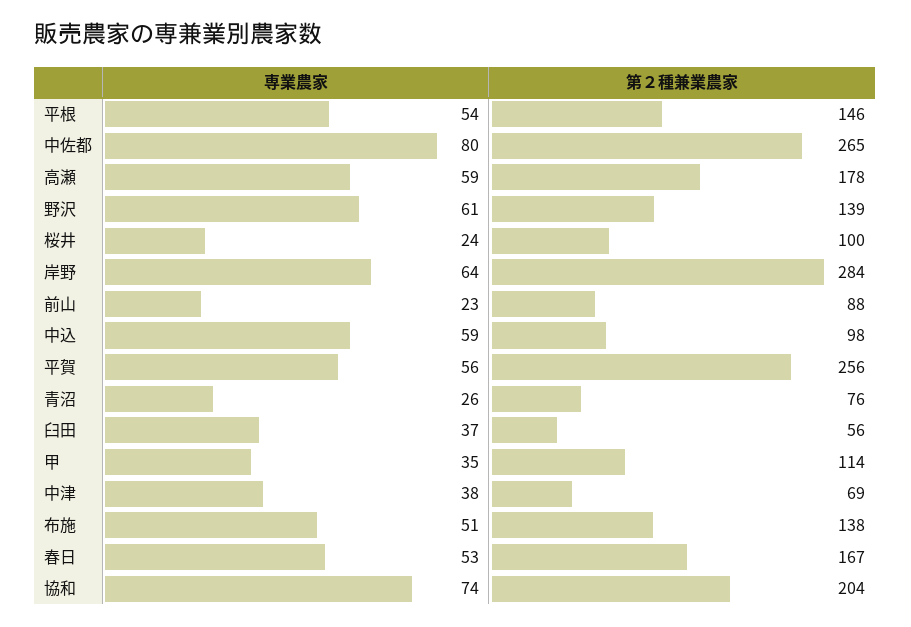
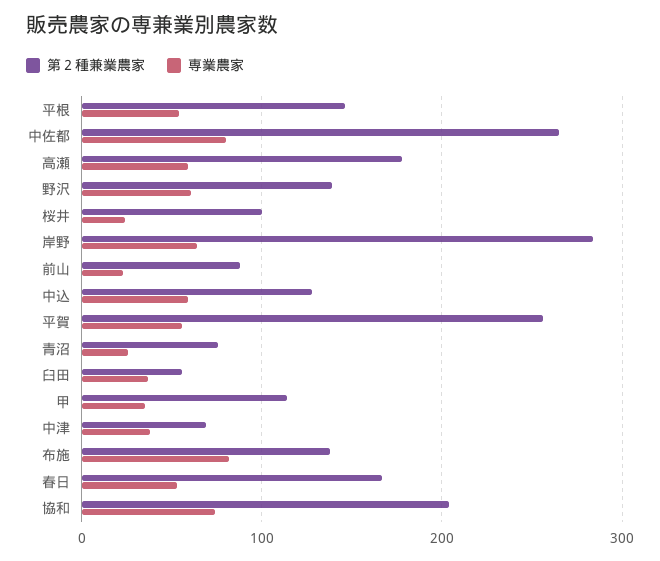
  {
    "専業農家": {
      "平根": 54,
      "中佐都": 80,
      "高瀬": 59,
      "野沢": 61,
      "桜井": 24,
      "岸野": 64,
      "前山": 23,
      "中込": 59,
      "平賀": 56,
      "青沼": 26,
      "臼田": 37,
      "甲": 35,
      "中津": 38,
-     "布施": 51,
+     "布施": 80,
      "春日": 53,
      "協和": 74
    },
    "第２種兼業農家": {
      "平根": 146,
      "中佐都": 265,
      "高瀬": 178,
      "野沢": 139,
      "桜井": 100,
      "岸野": 284,
      "前山": 88,
-     "中込": 98,
+     "中込": 130,
      "平賀": 256,
      "青沼": 76,
      "臼田": 56,
      "甲": 114,
      "中津": 69,
      "布施": 138,
      "春日": 167,
      "協和": 204
    }
  }

